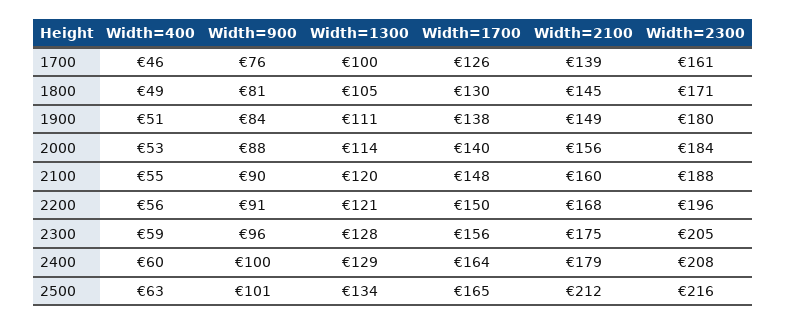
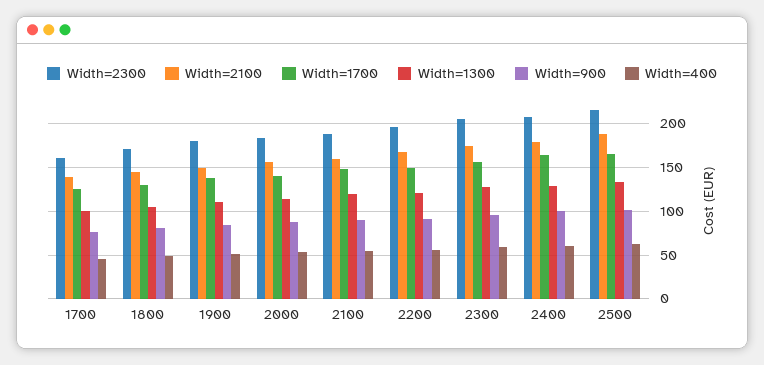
  {
    "Width=400": {
      "1700": 46,
      "1800": 49,
      "1900": 51,
      "2000": 53,
      "2100": 55,
      "2200": 56,
      "2300": 59,
      "2400": 60,
      "2500": 63
    },
    "Width=900": {
      "1700": 76,
      "1800": 81,
      "1900": 84,
      "2000": 88,
      "2100": 90,
      "2200": 91,
      "2300": 96,
      "2400": 100,
      "2500": 101
    },
    "Width=1300": {
      "1700": 100,
      "1800": 105,
      "1900": 111,
      "2000": 114,
      "2100": 120,
      "2200": 121,
      "2300": 128,
      "2400": 129,
      "2500": 134
    },
    "Width=1700": {
      "1700": 126,
      "1800": 130,
      "1900": 138,
      "2000": 140,
      "2100": 148,
      "2200": 150,
      "2300": 156,
      "2400": 164,
      "2500": 165
    },
    "Width=2100": {
      "1700": 139,
      "1800": 145,
      "1900": 149,
      "2000": 156,
      "2100": 160,
      "2200": 168,
      "2300": 175,
      "2400": 179,
-     "2500": 212
+     "2500": 190
    },
    "Width=2300": {
      "1700": 161,
      "1800": 171,
      "1900": 180,
      "2000": 184,
      "2100": 188,
      "2200": 196,
      "2300": 205,
      "2400": 208,
      "2500": 216
    }
  }

